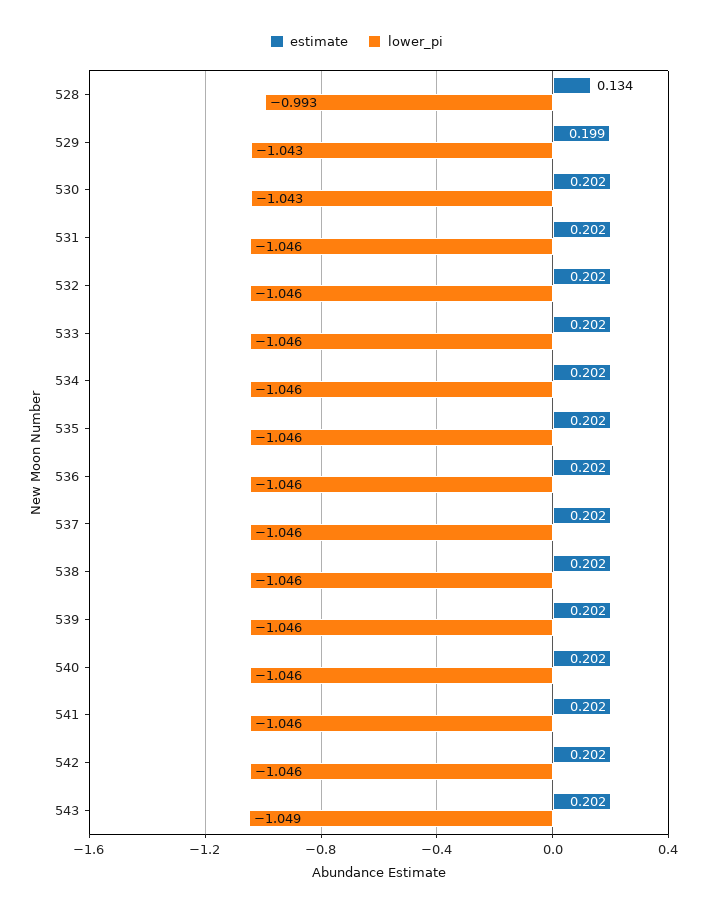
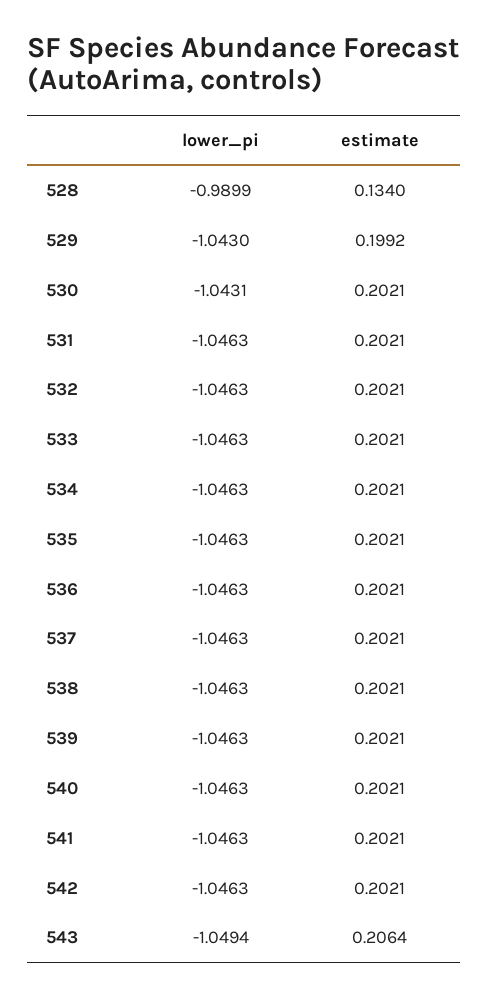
  {
    "estimate": {
      "528": 0.134,
      "529": 0.1992,
      "530": 0.2021,
      "531": 0.2021,
      "532": 0.2021,
      "533": 0.2021,
      "534": 0.2021,
      "535": 0.2021,
      "536": 0.2021,
      "537": 0.2021,
      "538": 0.2021,
      "539": 0.2021,
      "540": 0.2021,
      "541": 0.2021,
      "542": 0.2021,
-     "543": 0.202
+     "543": 0.2064
    },
    "lower_pi": {
-     "528": -0.993,
+     "528": -0.9899,
      "529": -1.043,
      "530": -1.0431,
      "531": -1.0463,
      "532": -1.0463,
      "533": -1.0463,
      "534": -1.0463,
      "535": -1.0463,
      "536": -1.0463,
      "537": -1.0463,
      "538": -1.0463,
      "539": -1.0463,
      "540": -1.0463,
      "541": -1.0463,
      "542": -1.0463,
      "543": -1.0494
    }
  }

